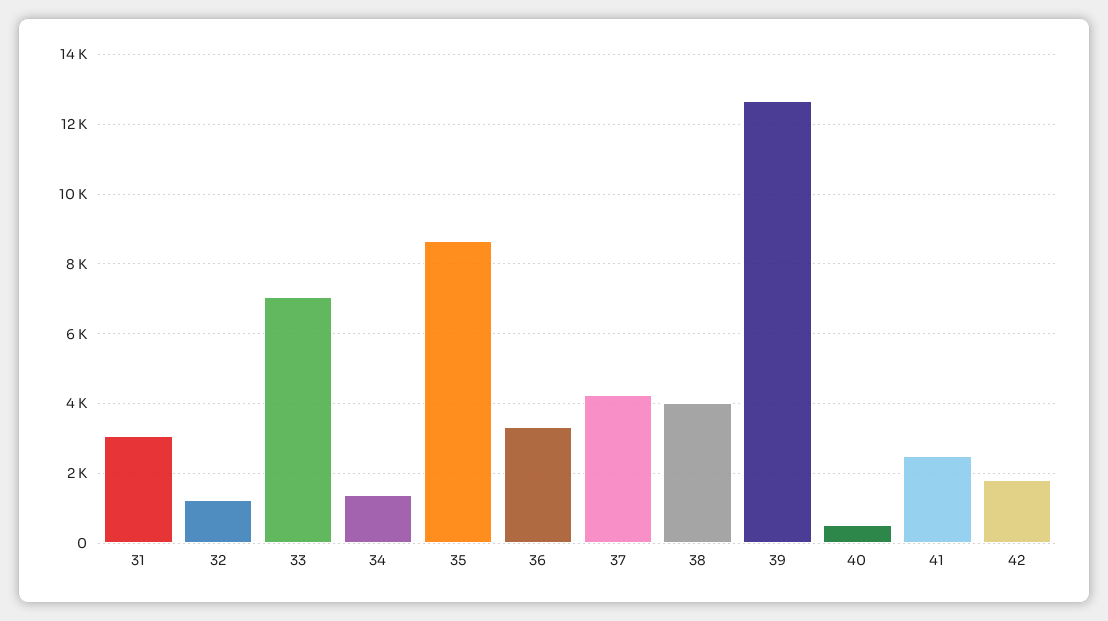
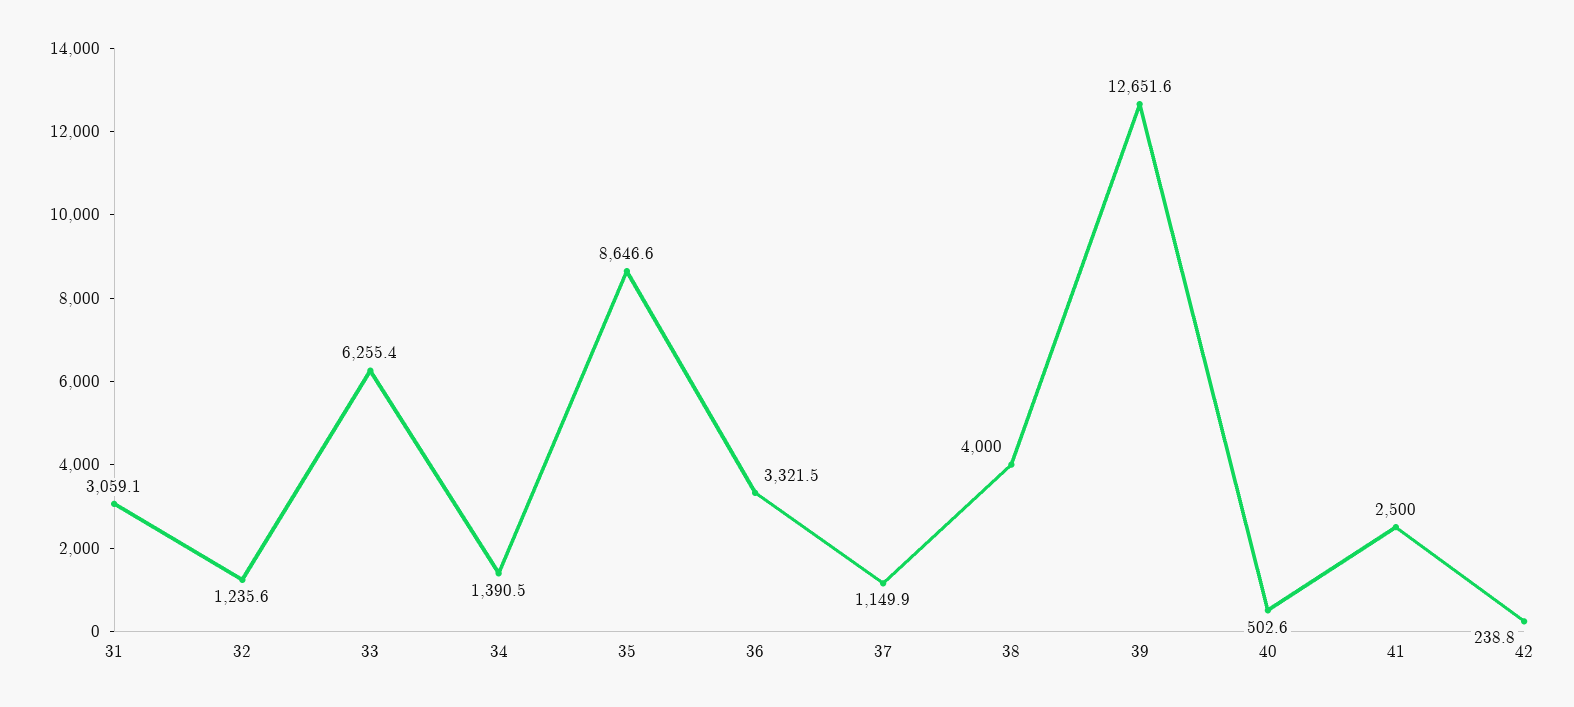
  {
    "31": 3059.1,
    "32": 1235.6,
-   "33": 7000,
+   "33": 6255.4,
    "34": 1390.5,
    "35": 8646.6,
    "36": 3321.5,
-   "37": 4200,
+   "37": 1149.9,
    "38": 4000,
    "39": 12651.6,
    "40": 502.6,
    "41": 2500,
-   "42": 1800
+   "42": 238.8
  }

